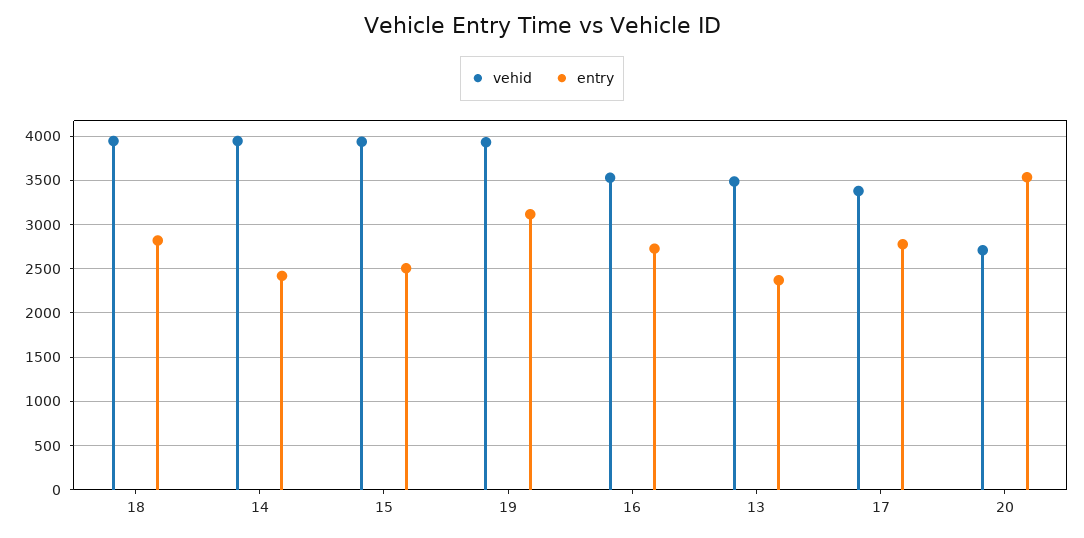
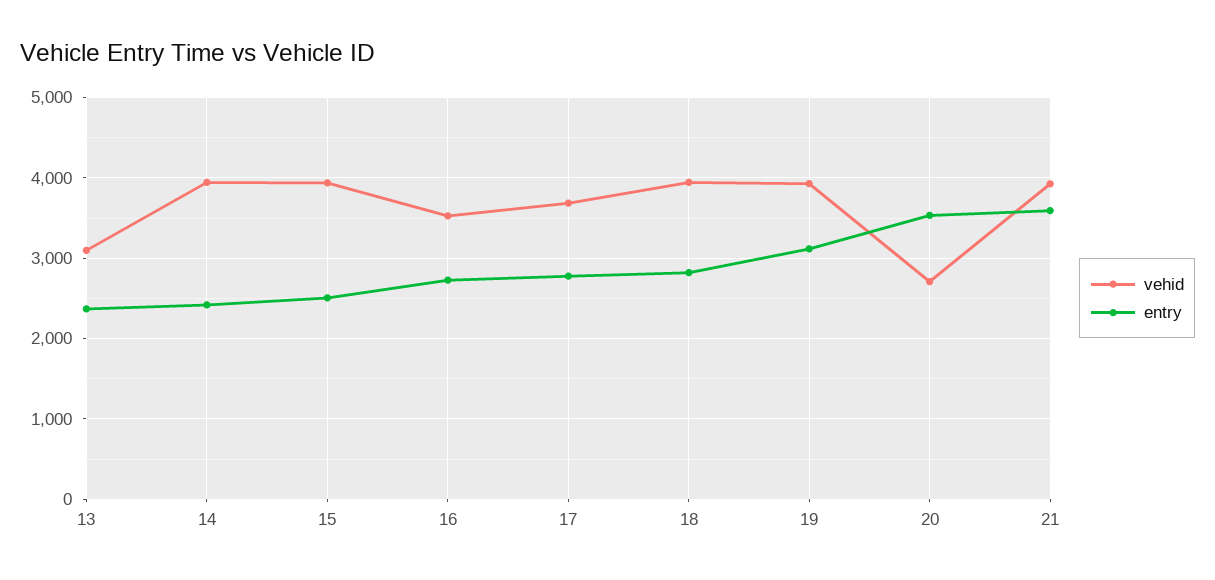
  {
    "vehid": {
      "18": 3900,
      "14": 3900,
      "15": 3900,
      "19": 3900,
      "16": 3500,
-     "13": 3500,
+     "13": 3100,
-     "17": 3400,
+     "17": 3700,
-     "20": 2700
+     "20": 2700,
+     "21": 3900
    },
    "entry": {
      "18": 2800,
      "14": 2400,
      "15": 2500,
      "19": 3100,
      "16": 2700,
      "13": 2400,
      "17": 2800,
-     "20": 3500
+     "20": 3500,
+     "21": 3600
    }
  }

